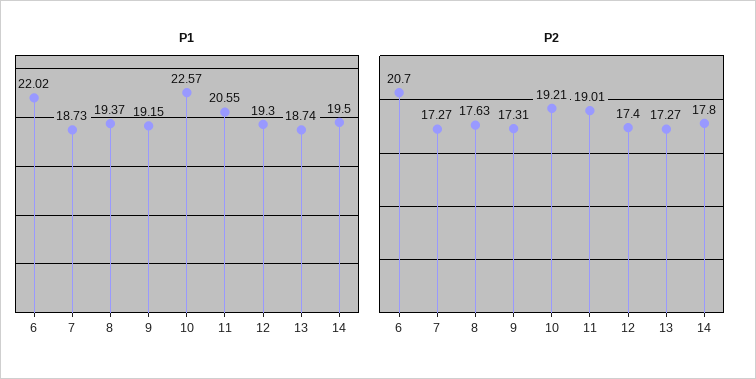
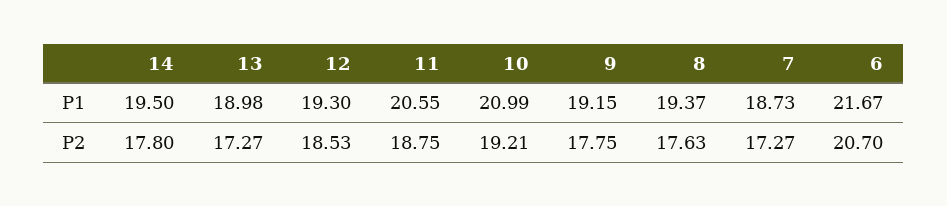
  {
    "P1": {
-     "6": 22.02,
+     "6": 21.67,
      "7": 18.73,
      "8": 19.37,
      "9": 19.15,
-     "10": 22.57,
+     "10": 20.99,
      "11": 20.55,
      "12": 19.3,
-     "13": 18.74,
+     "13": 18.98,
      "14": 19.5
    },
    "P2": {
      "6": 20.7,
      "7": 17.27,
      "8": 17.63,
-     "9": 17.31,
+     "9": 17.75,
      "10": 19.21,
-     "11": 19.01,
+     "11": 18.75,
-     "12": 17.4,
+     "12": 18.53,
      "13": 17.27,
      "14": 17.8
    }
  }

